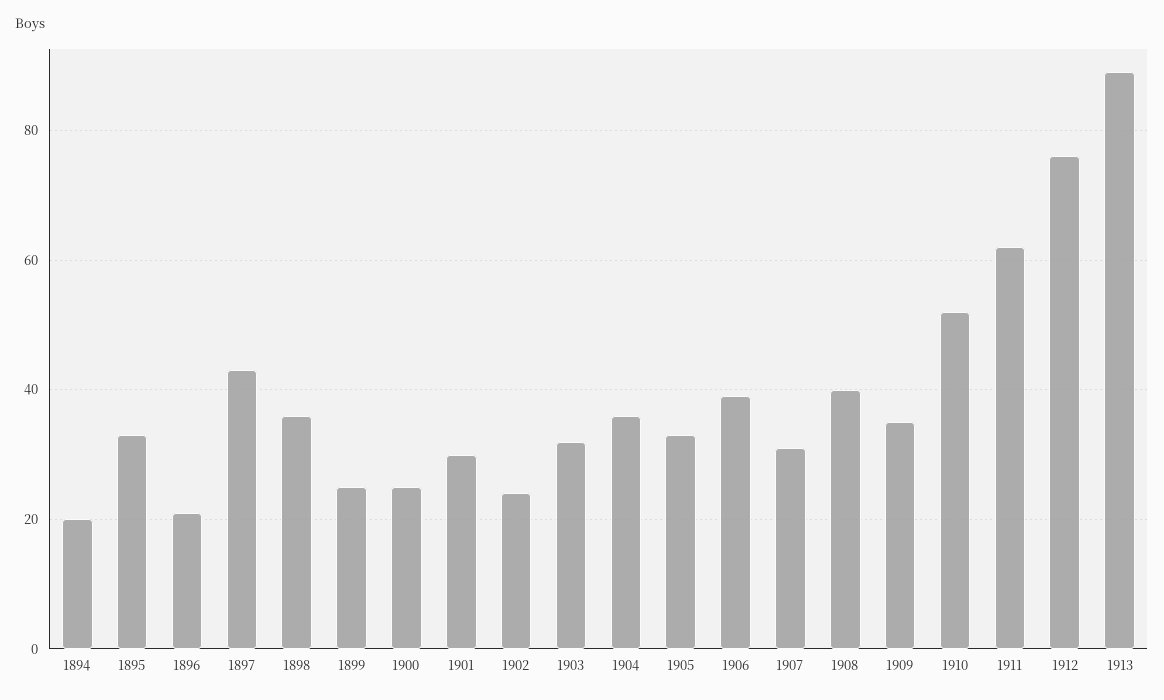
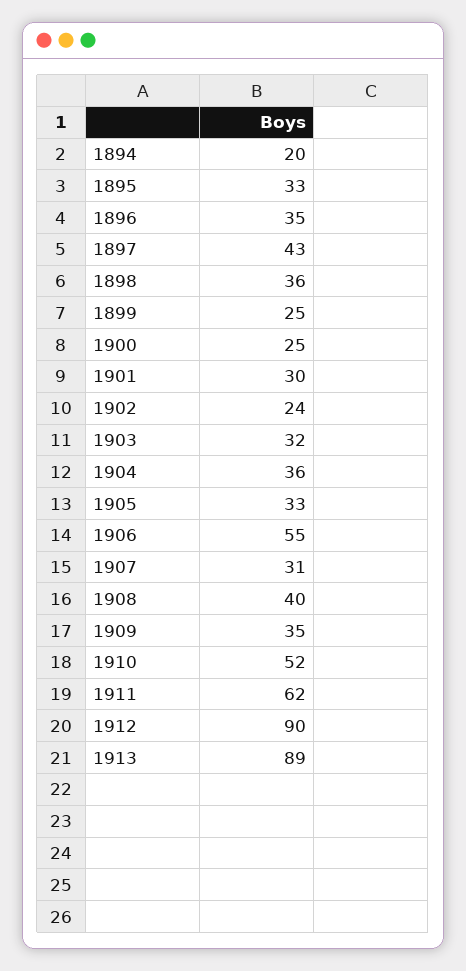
  {
    "1894": 20,
    "1895": 33,
-   "1896": 20,
+   "1896": 35,
    "1897": 43,
    "1898": 36,
    "1899": 25,
    "1900": 25,
    "1901": 30,
    "1902": 24,
    "1903": 32,
    "1904": 36,
    "1905": 33,
-   "1906": 40,
+   "1906": 55,
    "1907": 31,
    "1908": 40,
    "1909": 35,
    "1910": 52,
    "1911": 62,
-   "1912": 75,
+   "1912": 90,
    "1913": 89
  }

